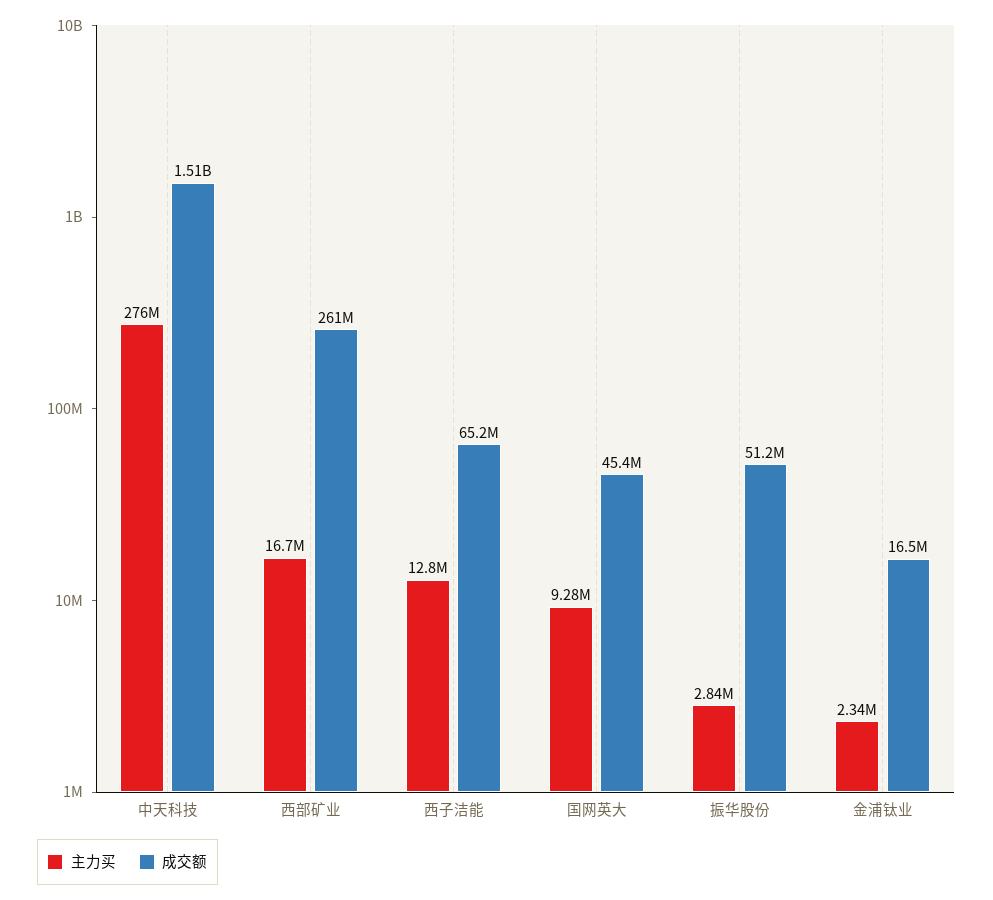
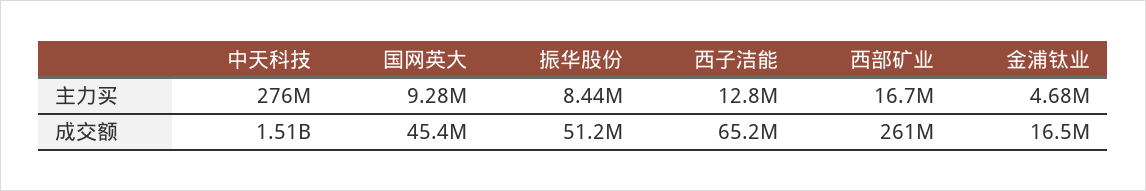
  {
    "主力买": {
      "中天科技": 276000000,
      "西部矿业": 16700000,
      "西子洁能": 12800000,
      "国网英大": 9280000,
-     "振华股份": 2840000,
+     "振华股份": 8440000,
-     "金浦钛业": 2340000
+     "金浦钛业": 4680000
    },
    "成交额": {
      "中天科技": 1510000000,
      "西部矿业": 261000000,
      "西子洁能": 65200000,
      "国网英大": 45400000,
      "振华股份": 51200000,
      "金浦钛业": 16500000
    }
  }

